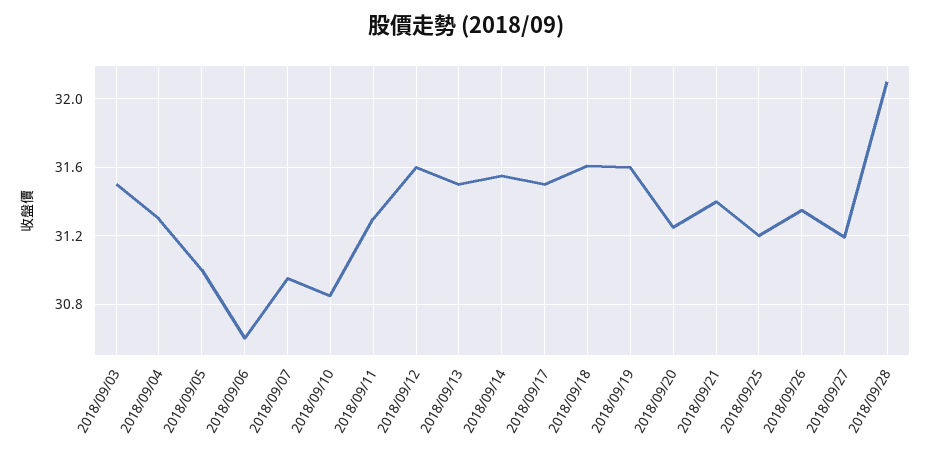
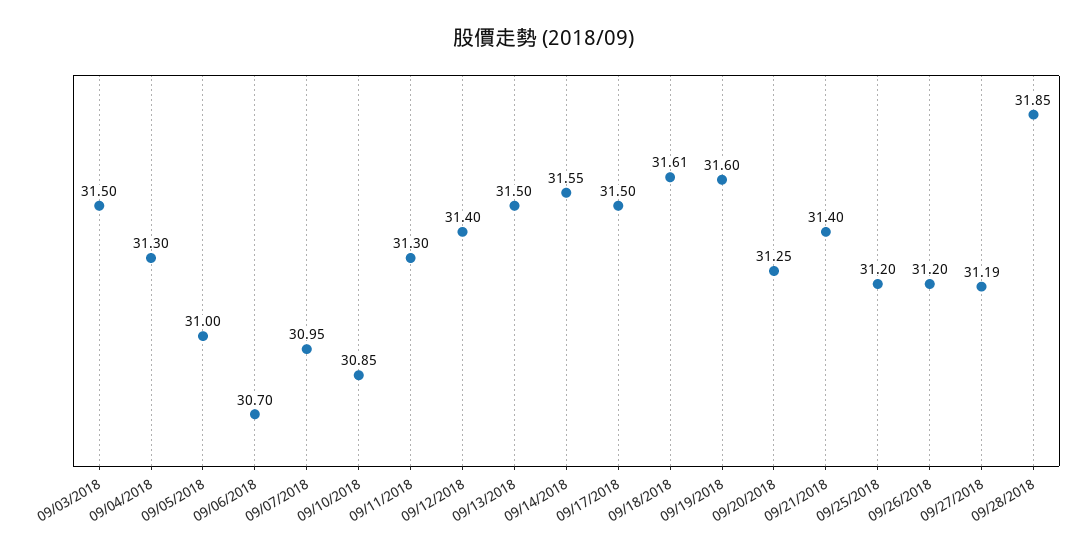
  {
    "2018/09/03": 31.5,
    "2018/09/04": 31.3,
    "2018/09/05": 31,
-   "2018/09/06": 30.6,
+   "2018/09/06": 30.7,
    "2018/09/07": 30.95,
    "2018/09/10": 30.85,
    "2018/09/11": 31.3,
-   "2018/09/12": 31.6,
+   "2018/09/12": 31.4,
    "2018/09/13": 31.5,
    "2018/09/14": 31.55,
    "2018/09/17": 31.5,
    "2018/09/18": 31.61,
    "2018/09/19": 31.6,
    "2018/09/20": 31.25,
    "2018/09/21": 31.4,
    "2018/09/25": 31.2,
-   "2018/09/26": 31.35,
+   "2018/09/26": 31.2,
    "2018/09/27": 31.19,
-   "2018/09/28": 32.1
+   "2018/09/28": 31.85
  }

